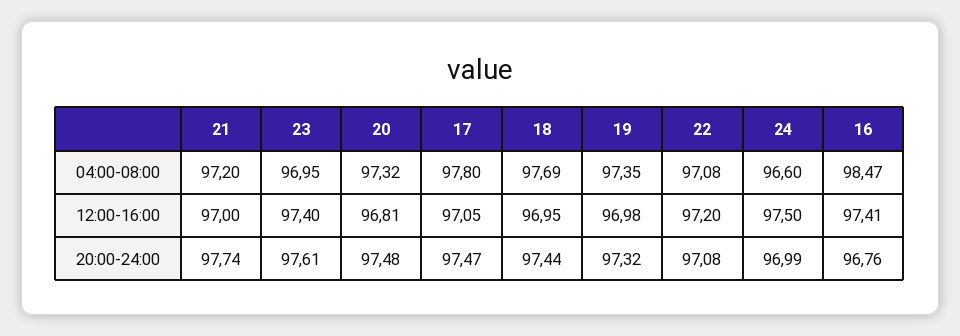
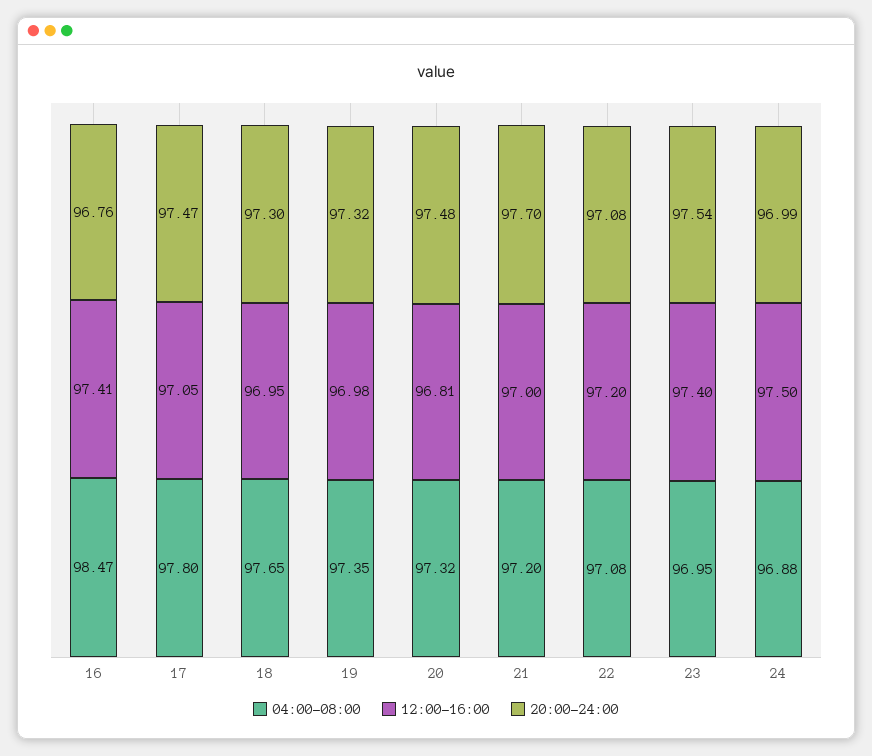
  {
    "04:00-08:00": {
      "21": 97.2,
      "23": 96.95,
      "20": 97.32,
      "17": 97.8,
-     "18": 97.69,
+     "18": 97.65,
      "19": 97.35,
      "22": 97.08,
-     "24": 96.6,
+     "24": 96.88,
      "16": 98.47
    },
    "12:00-16:00": {
      "21": 97,
      "23": 97.4,
      "20": 96.81,
      "17": 97.05,
      "18": 96.95,
      "19": 96.98,
      "22": 97.2,
      "24": 97.5,
      "16": 97.41
    },
    "20:00-24:00": {
-     "21": 97.74,
+     "21": 97.7,
-     "23": 97.61,
+     "23": 97.54,
      "20": 97.48,
      "17": 97.47,
-     "18": 97.44,
+     "18": 97.3,
      "19": 97.32,
      "22": 97.08,
      "24": 96.99,
      "16": 96.76
    }
  }

